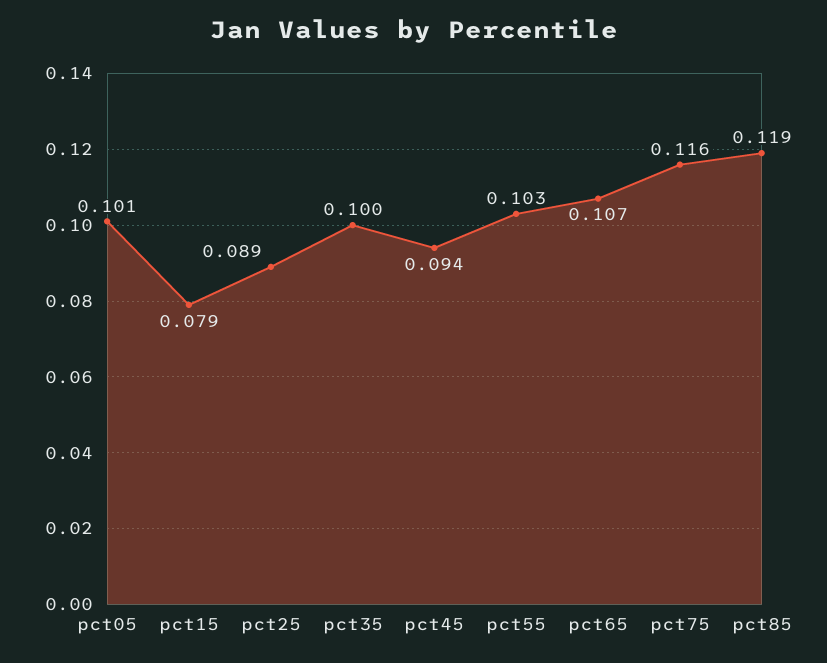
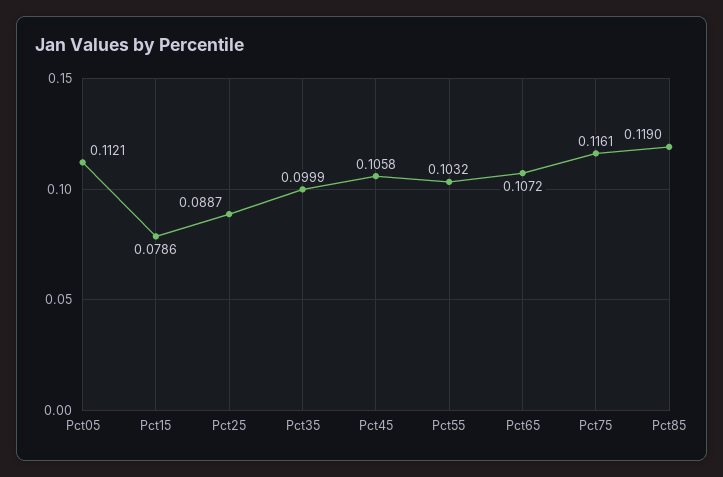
  {
-   "pct05": 0.101,
+   "pct05": 0.1121,
    "pct15": 0.0786,
    "pct25": 0.0887,
    "pct35": 0.0999,
-   "pct45": 0.094,
+   "pct45": 0.1058,
    "pct55": 0.1032,
    "pct65": 0.1072,
    "pct75": 0.1161,
    "pct85": 0.119
  }

